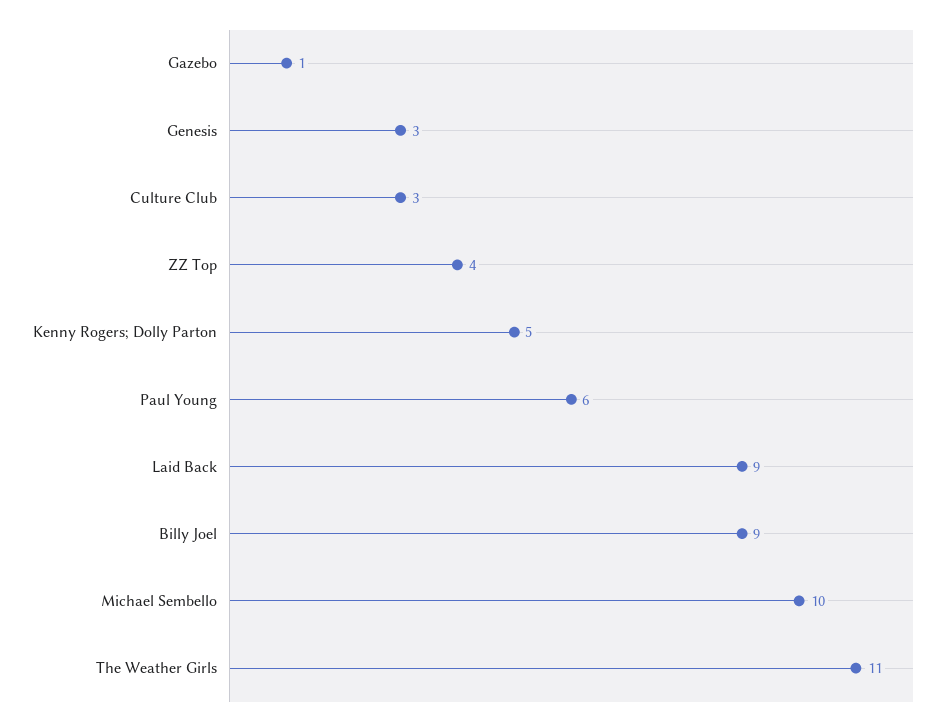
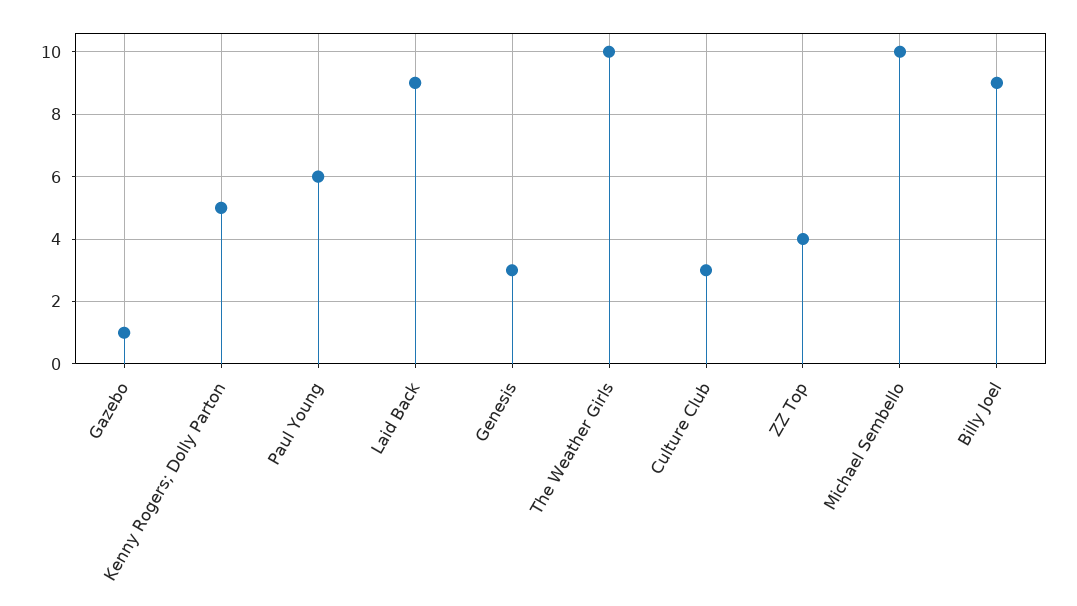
  {
    "Gazebo": 1,
    "Genesis": 3,
    "Culture Club": 3,
    "ZZ Top": 4,
    "Kenny Rogers; Dolly Parton": 5,
    "Paul Young": 6,
    "Laid Back": 9,
    "Billy Joel": 9,
    "Michael Sembello": 10,
-   "The Weather Girls": 11
+   "The Weather Girls": 10
  }

